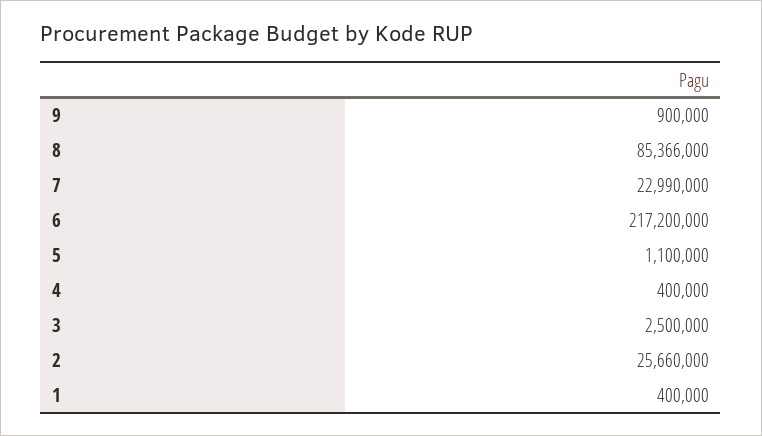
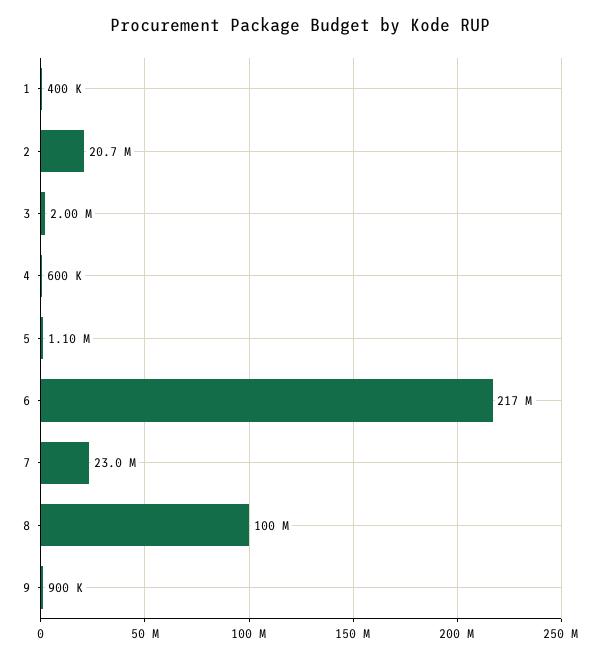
  {
    "9": 900000,
-   "8": 85366000,
+   "8": 100000000,
    "7": 22990000,
    "6": 217200000,
    "5": 1100000,
-   "4": 400000,
+   "4": 600000,
-   "3": 2500000,
+   "3": 2000000,
-   "2": 25660000,
+   "2": 20700000,
    "1": 400000
  }

